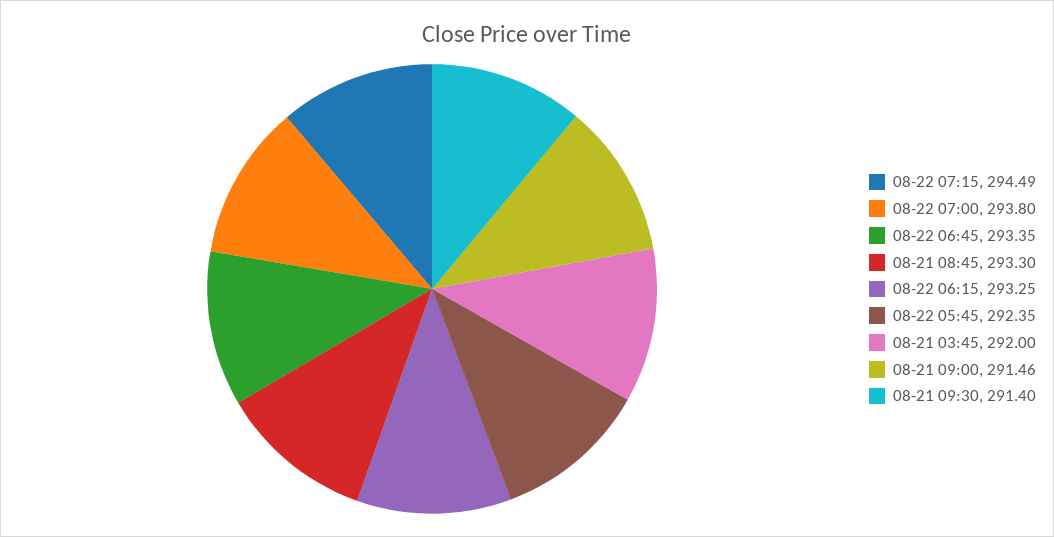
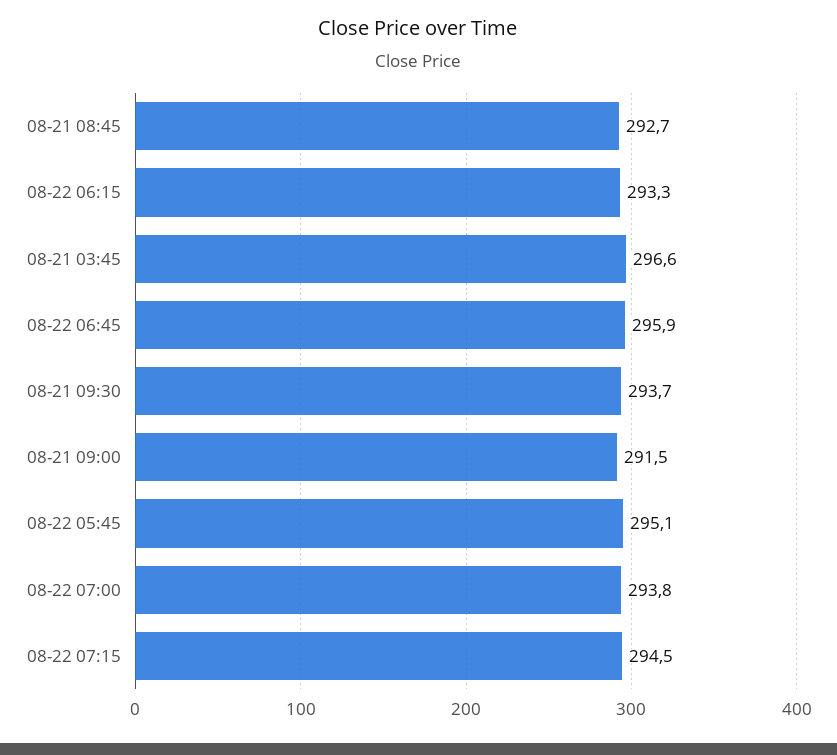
  {
    "08-22 07:15": 294.49,
    "08-22 07:00": 293.8,
-   "08-22 06:45": 293.35,
+   "08-22 06:45": 295.9,
-   "08-21 08:45": 293.3,
+   "08-21 08:45": 292.7,
    "08-22 06:15": 293.25,
-   "08-22 05:45": 292.35,
+   "08-22 05:45": 295.1,
-   "08-21 03:45": 292,
+   "08-21 03:45": 296.6,
    "08-21 09:00": 291.46,
-   "08-21 09:30": 291.4
+   "08-21 09:30": 293.7
  }

